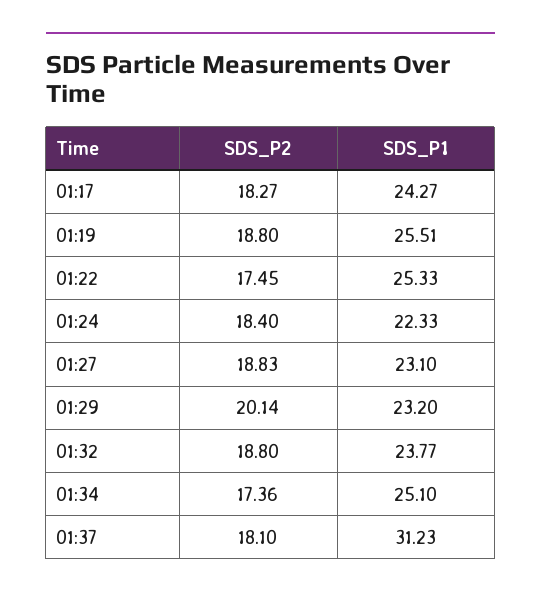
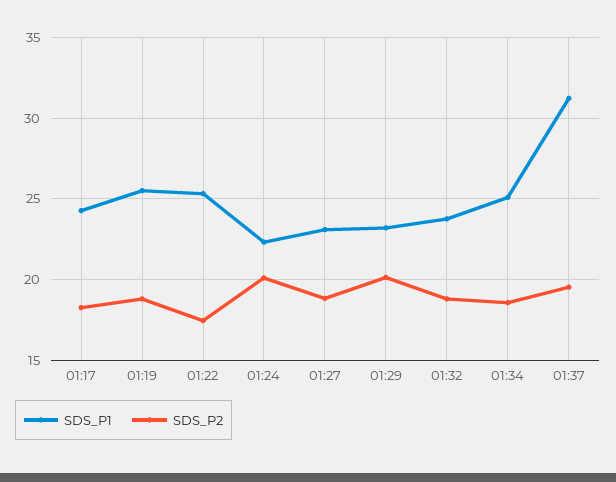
  {
    "SDS_P2": {
      "01:17": 18.27,
      "01:19": 18.8,
      "01:22": 17.45,
-     "01:24": 18.4,
+     "01:24": 20,
      "01:27": 18.83,
      "01:29": 20.14,
      "01:32": 18.8,
-     "01:34": 17.36,
+     "01:34": 18.5,
-     "01:37": 18.1
+     "01:37": 19.5
    },
    "SDS_P1": {
      "01:17": 24.27,
      "01:19": 25.51,
      "01:22": 25.33,
      "01:24": 22.33,
      "01:27": 23.1,
      "01:29": 23.2,
      "01:32": 23.77,
      "01:34": 25.1,
      "01:37": 31.23
    }
  }

